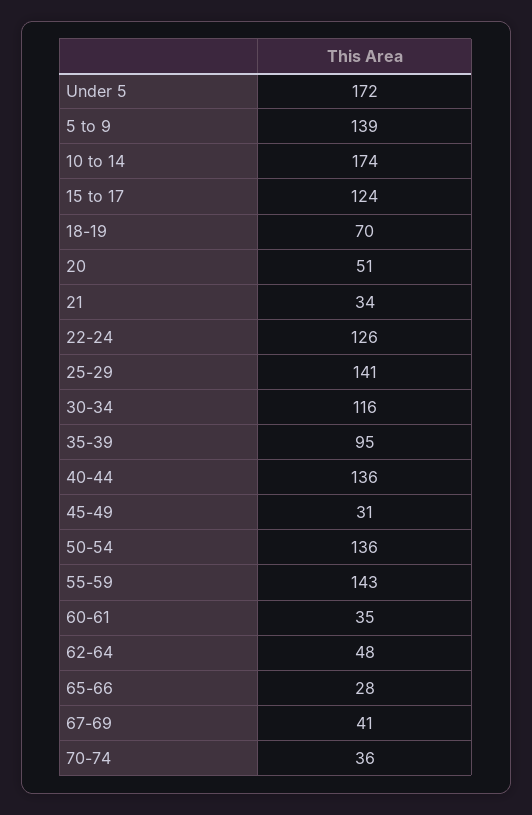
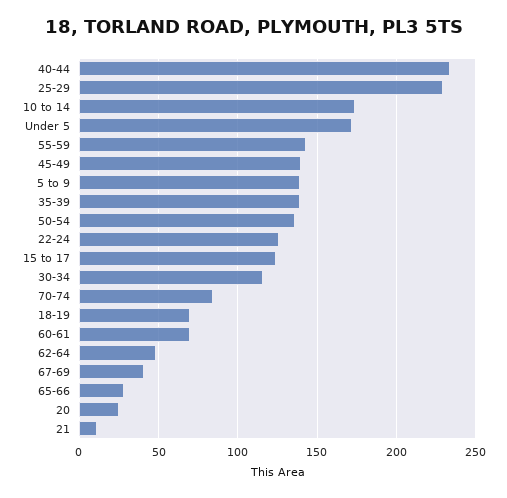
  {
    "Under 5": 172,
    "5 to 9": 139,
    "10 to 14": 174,
    "15 to 17": 124,
    "18-19": 70,
-   "20": 51,
+   "20": 25,
-   "21": 34,
+   "21": 10,
    "22-24": 126,
-   "25-29": 141,
+   "25-29": 230,
    "30-34": 116,
-   "35-39": 95,
+   "35-39": 140,
-   "40-44": 136,
+   "40-44": 235,
-   "45-49": 31,
+   "45-49": 140,
    "50-54": 136,
    "55-59": 143,
-   "60-61": 35,
+   "60-61": 70,
    "62-64": 48,
    "65-66": 28,
    "67-69": 41,
-   "70-74": 36
+   "70-74": 85
  }

